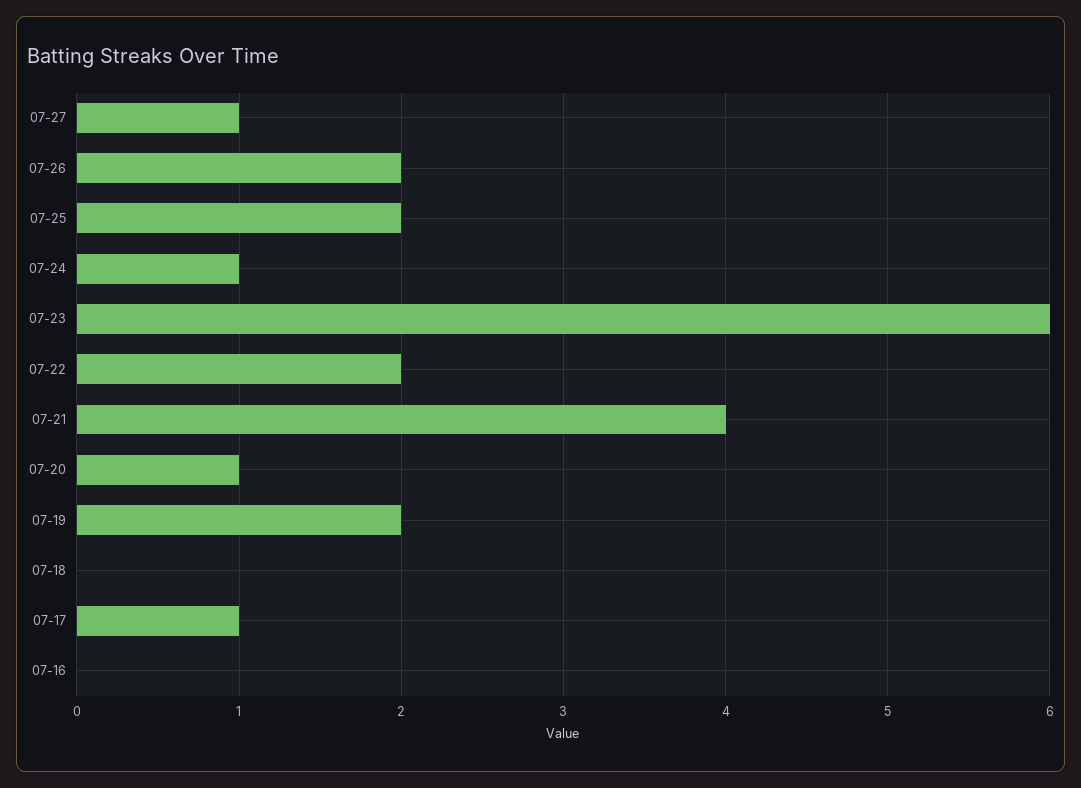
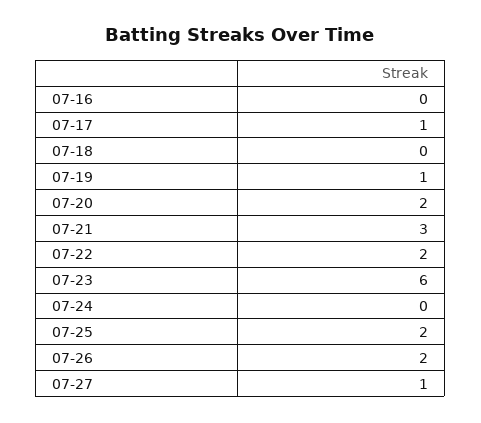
  {
    "07-27": 1,
    "07-26": 2,
    "07-25": 2,
-   "07-24": 1,
+   "07-24": 0,
    "07-23": 6,
    "07-22": 2,
-   "07-21": 4,
+   "07-21": 3,
-   "07-20": 1,
+   "07-20": 2,
-   "07-19": 2,
+   "07-19": 1,
    "07-18": 0,
    "07-17": 1,
    "07-16": 0
  }

